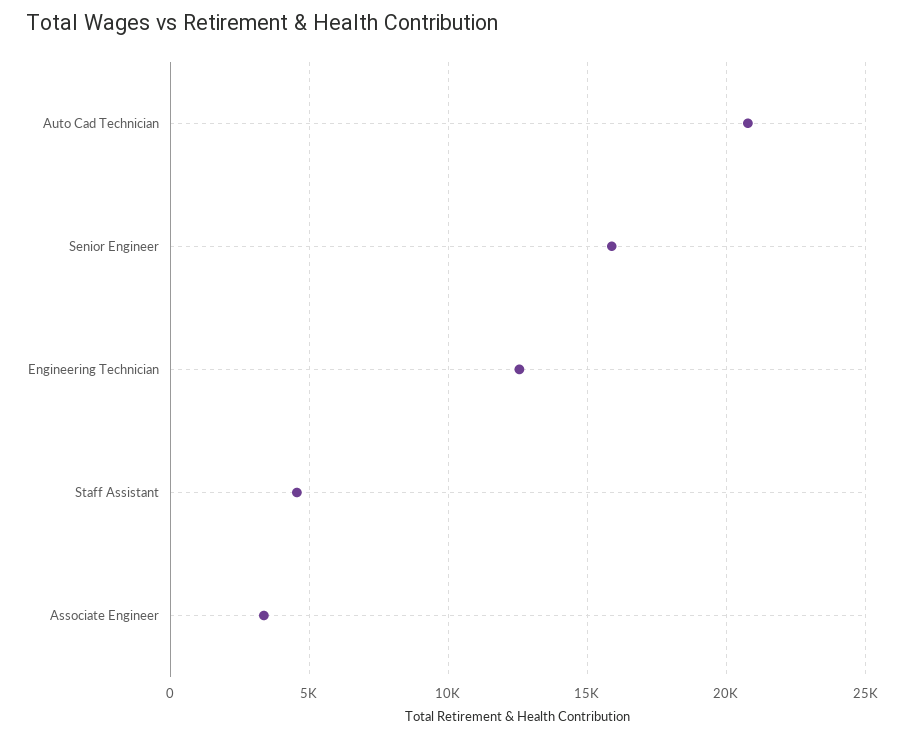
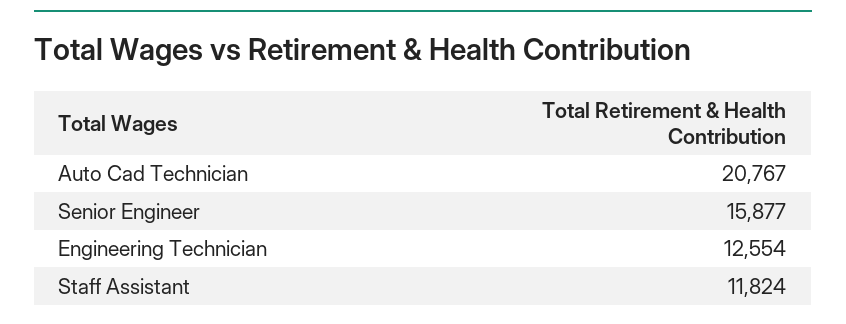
  {
    "Auto Cad Technician": 20767,
    "Senior Engineer": 15877,
    "Engineering Technician": 12554,
-   "Staff Assistant": 4500,
+   "Staff Assistant": 11824
-   "Associate Engineer": 3500
  }

